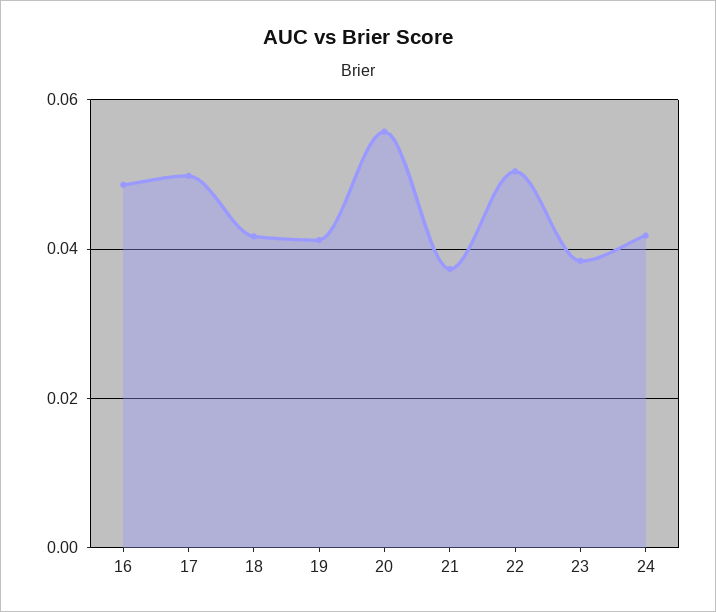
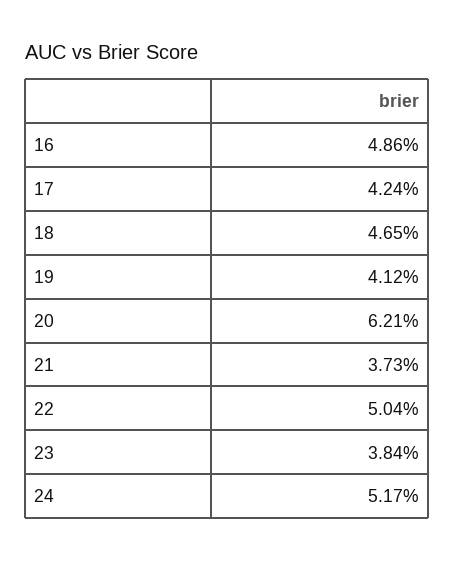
  {
    "16": 0.0486,
-   "17": 0.05,
+   "17": 0.0424,
-   "18": 0.042,
+   "18": 0.0465,
    "19": 0.0412,
-   "20": 0.056,
+   "20": 0.0621,
    "21": 0.0373,
    "22": 0.0504,
    "23": 0.0384,
-   "24": 0.042
+   "24": 0.0517
  }

